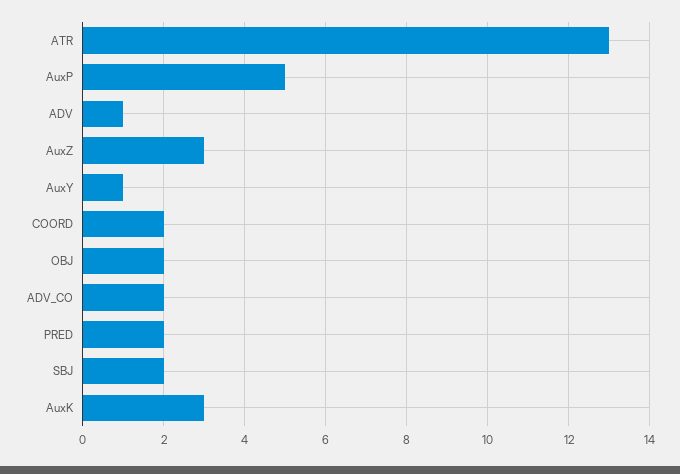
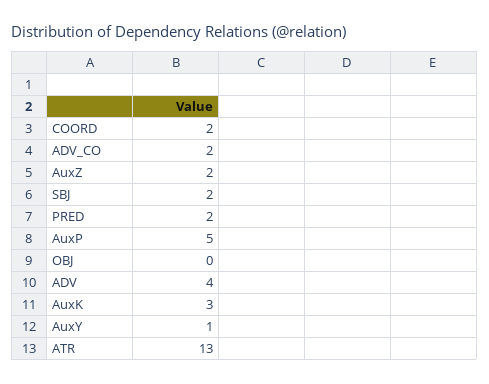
  {
    "ATR": 13,
    "AuxP": 5,
-   "ADV": 1,
+   "ADV": 4,
-   "AuxZ": 3,
+   "AuxZ": 2,
    "AuxY": 1,
    "COORD": 2,
-   "OBJ": 2,
+   "OBJ": 0,
    "ADV_CO": 2,
    "PRED": 2,
    "SBJ": 2,
    "AuxK": 3
  }

